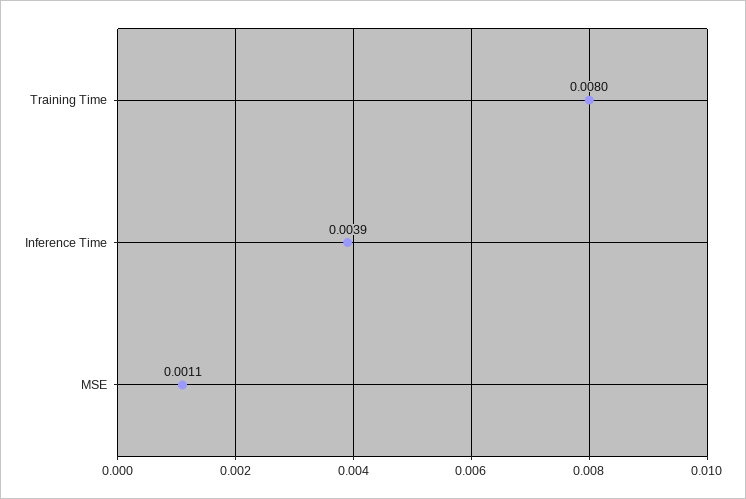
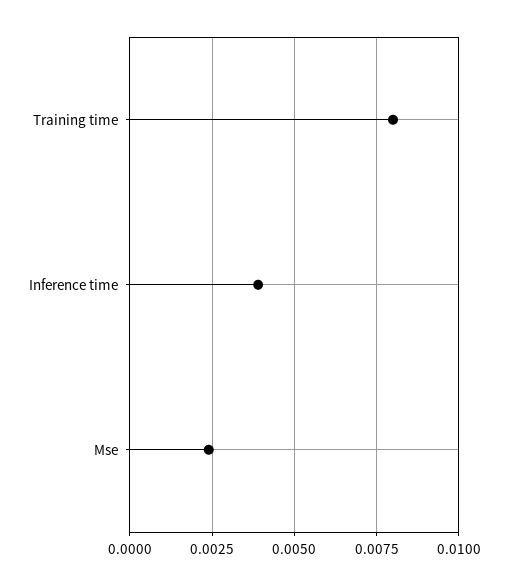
  {
    "Training Time": 0.008,
    "Inference Time": 0.0039,
-   "MSE": 0.0011
+   "MSE": 0.0025
  }

